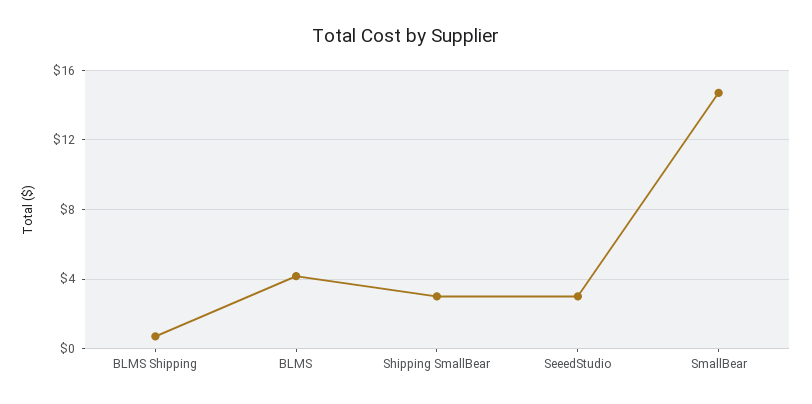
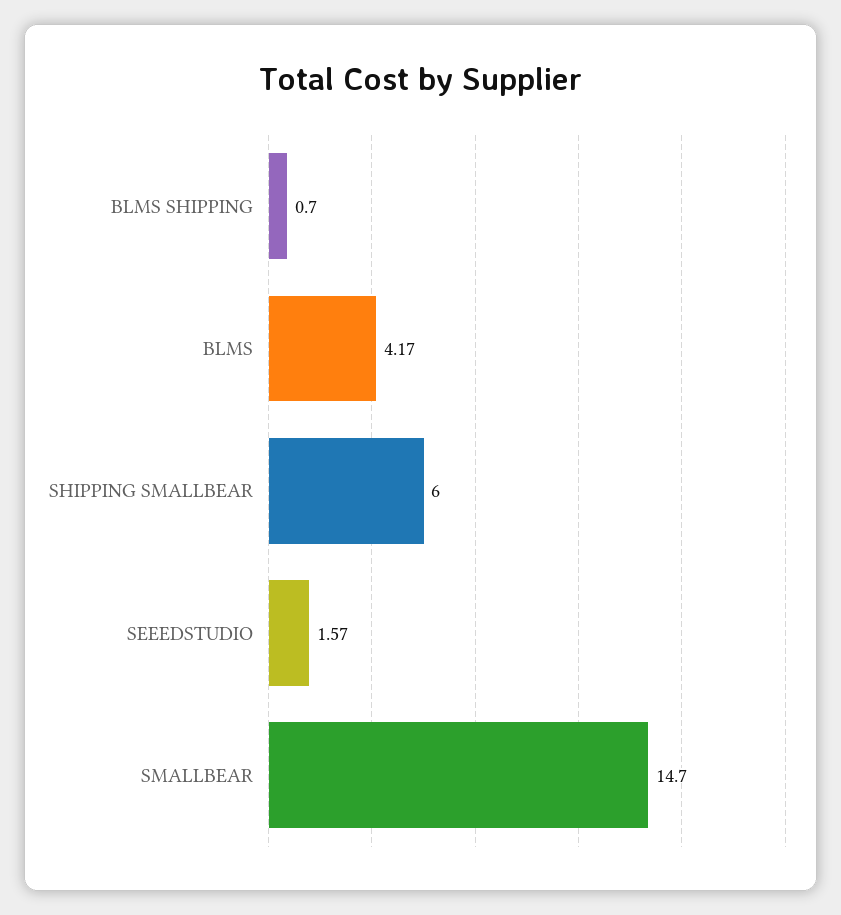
  {
    "BLMS Shipping": 0.7,
    "BLMS": 4.17,
-   "Shipping SmallBear": 3,
+   "Shipping SmallBear": 6,
-   "SeeedStudio": 3,
+   "SeeedStudio": 1.57,
    "SmallBear": 14.7
  }

